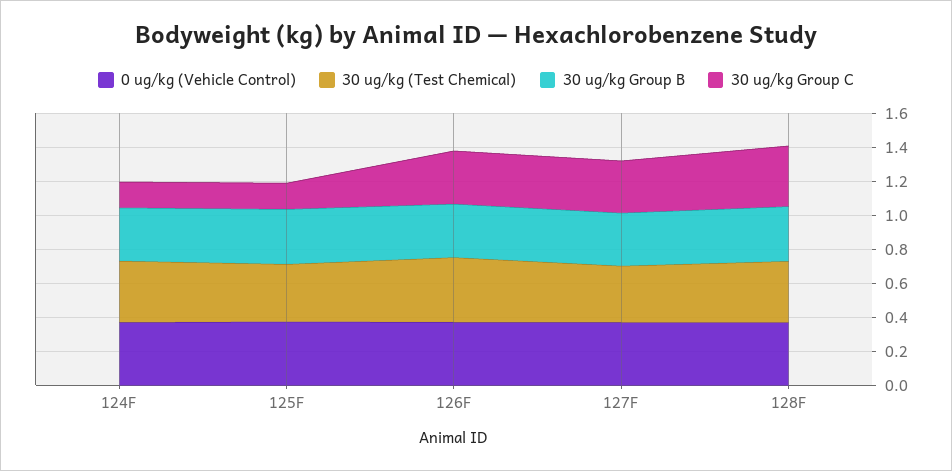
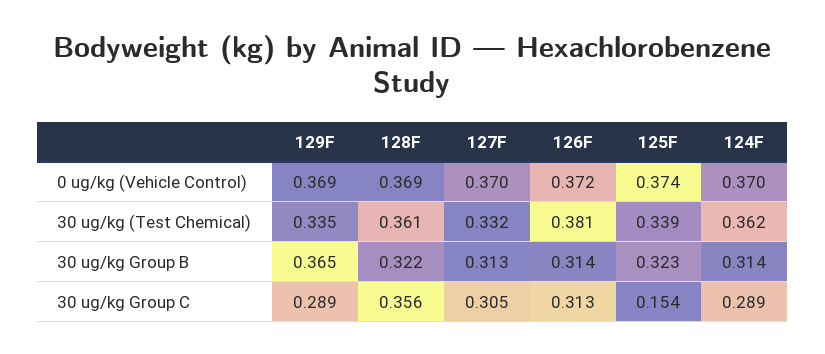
  {
    "0 ug/kg (Vehicle Control)": {
      "124F": 0.37,
      "125F": 0.374,
      "126F": 0.372,
      "127F": 0.37,
-     "128F": 0.369
+     "128F": 0.369,
+     "129F": 0.369
    },
    "30 ug/kg (Test Chemical)": {
      "124F": 0.362,
      "125F": 0.339,
      "126F": 0.381,
      "127F": 0.332,
-     "128F": 0.361
+     "128F": 0.361,
+     "129F": 0.335
    },
    "30 ug/kg Group B": {
      "124F": 0.314,
      "125F": 0.323,
      "126F": 0.314,
      "127F": 0.313,
-     "128F": 0.322
+     "128F": 0.322,
+     "129F": 0.365
    },
    "30 ug/kg Group C": {
-     "124F": 0.15,
+     "124F": 0.289,
      "125F": 0.154,
      "126F": 0.313,
      "127F": 0.305,
-     "128F": 0.356
+     "128F": 0.356,
+     "129F": 0.289
    }
  }

